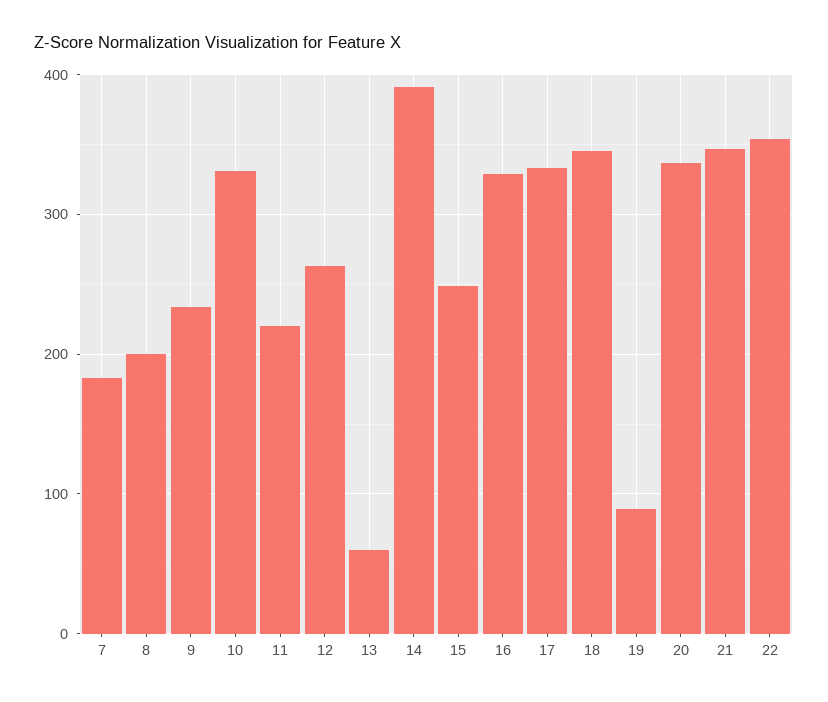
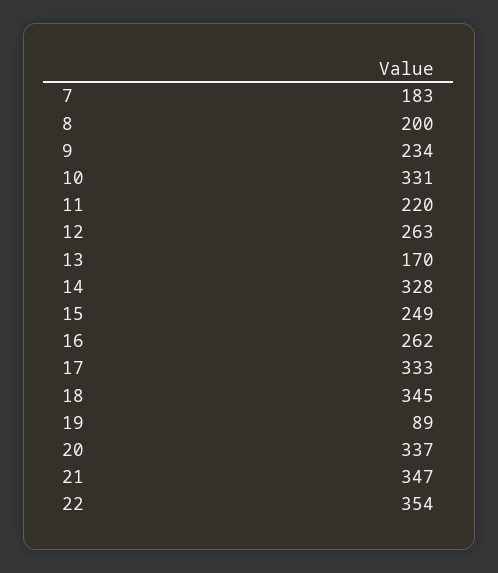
  {
    "7": 183,
    "8": 200,
    "9": 234,
    "10": 331,
    "11": 220,
    "12": 263,
-   "13": 60,
+   "13": 170,
-   "14": 390,
+   "14": 328,
    "15": 249,
-   "16": 330,
+   "16": 262,
    "17": 333,
    "18": 345,
    "19": 89,
    "20": 337,
    "21": 347,
    "22": 354
  }

